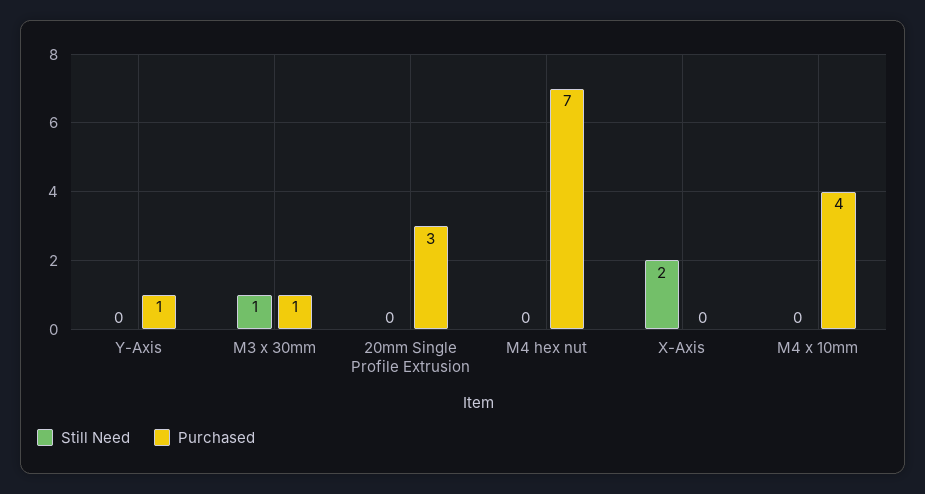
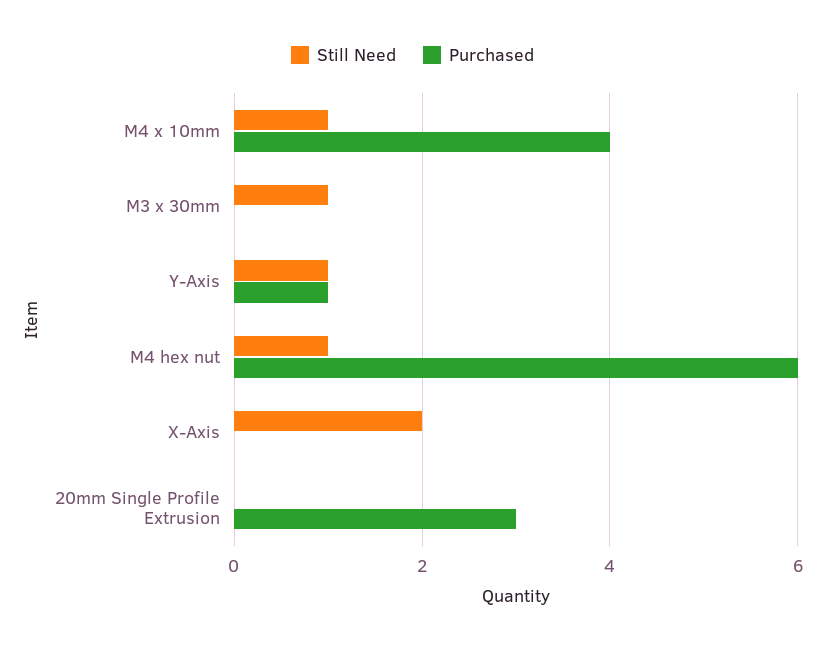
  {
    "Still Need": {
-     "Y-Axis": 0,
+     "Y-Axis": 1,
      "M3 x 30mm": 1,
      "20mm Single Profile Extrusion": 0,
-     "M4 hex nut": 0,
+     "M4 hex nut": 1,
      "X-Axis": 2,
-     "M4 x 10mm": 0
+     "M4 x 10mm": 1
    },
    "Purchased": {
      "Y-Axis": 1,
-     "M3 x 30mm": 1,
+     "M3 x 30mm": 0,
      "20mm Single Profile Extrusion": 3,
-     "M4 hex nut": 7,
+     "M4 hex nut": 6,
      "X-Axis": 0,
      "M4 x 10mm": 4
    }
  }

